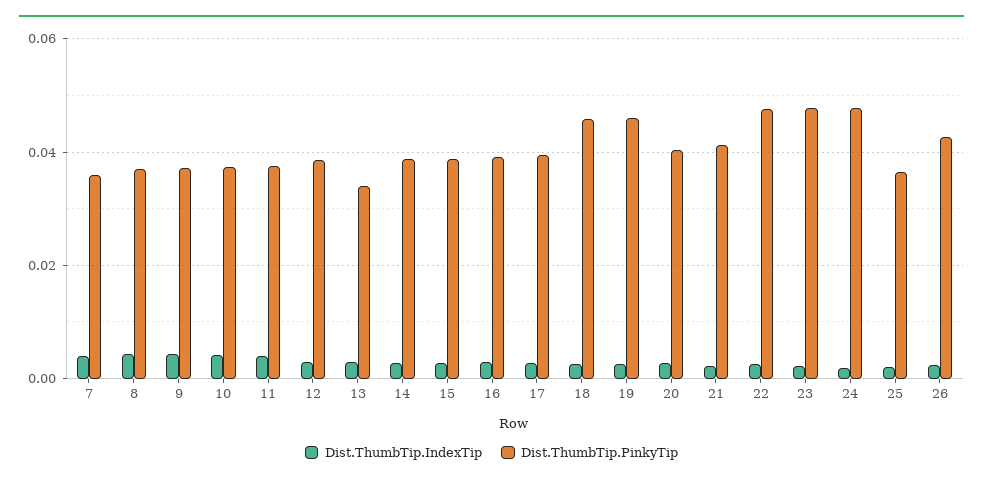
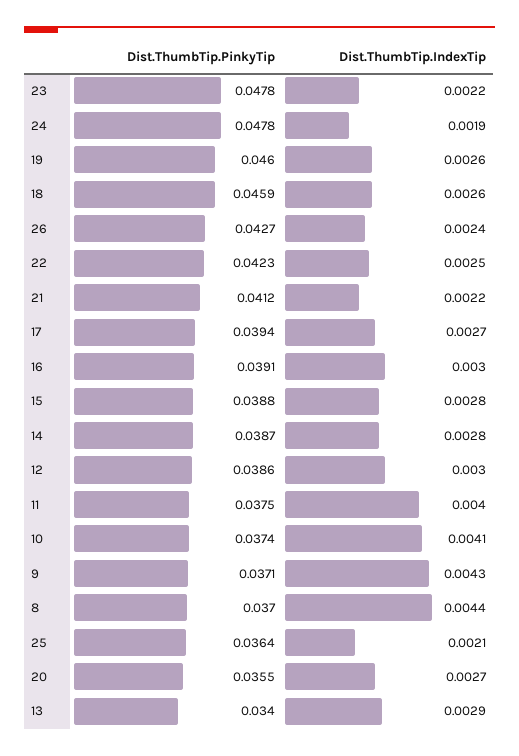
  {
    "Dist.ThumbTip.IndexTip": {
-     "7": 0.004,
      "8": 0.0044,
      "9": 0.0043,
      "10": 0.0041,
      "11": 0.004,
      "12": 0.003,
      "13": 0.0029,
      "14": 0.0028,
      "15": 0.0028,
      "16": 0.003,
      "17": 0.0027,
      "18": 0.0026,
      "19": 0.0026,
      "20": 0.0027,
      "21": 0.0022,
      "22": 0.0025,
      "23": 0.0022,
      "24": 0.0019,
      "25": 0.0021,
      "26": 0.0024
    },
    "Dist.ThumbTip.PinkyTip": {
-     "7": 0.036,
      "8": 0.037,
      "9": 0.0371,
      "10": 0.0374,
      "11": 0.0375,
      "12": 0.0386,
      "13": 0.034,
      "14": 0.0387,
      "15": 0.0388,
      "16": 0.0391,
      "17": 0.0394,
      "18": 0.0459,
      "19": 0.046,
-     "20": 0.04,
+     "20": 0.0355,
      "21": 0.0412,
-     "22": 0.048,
+     "22": 0.0423,
      "23": 0.0478,
      "24": 0.0478,
      "25": 0.0364,
      "26": 0.0427
    }
  }

